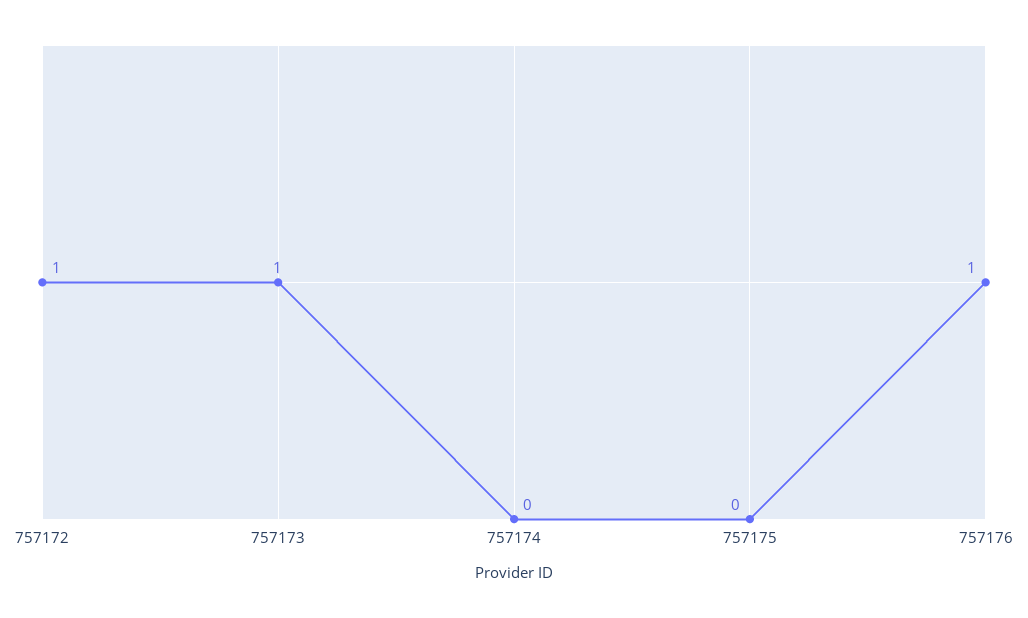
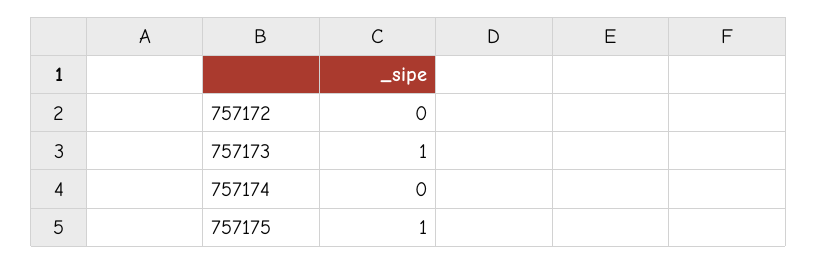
  {
-   "757172": 1,
+   "757172": 0,
    "757173": 1,
    "757174": 0,
-   "757175": 0,
+   "757175": 1
-   "757176": 1
  }

